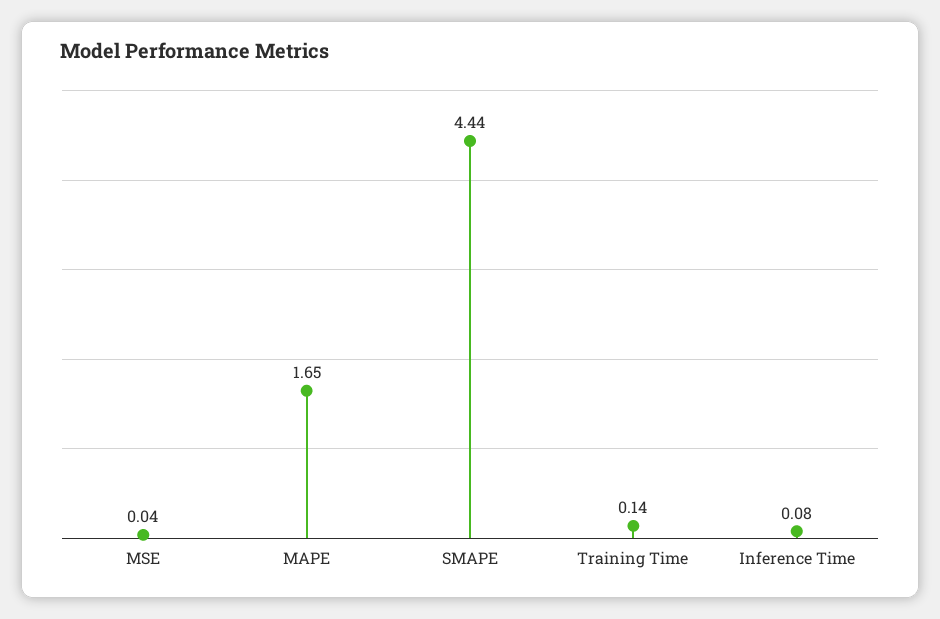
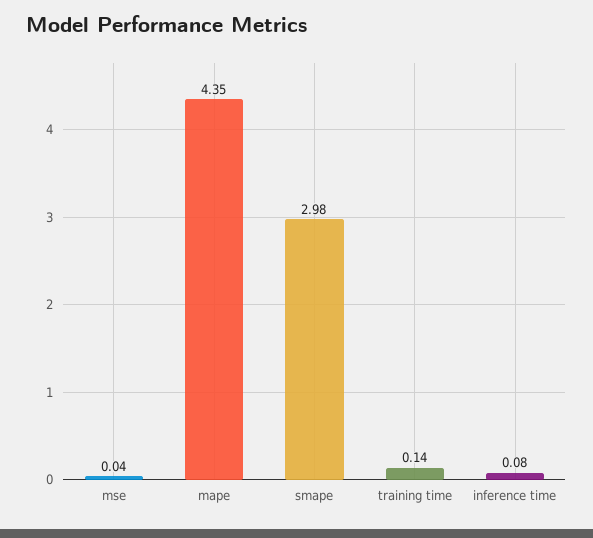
  {
    "MSE": 0.04,
-   "MAPE": 1.65,
+   "MAPE": 4.35,
-   "SMAPE": 4.44,
+   "SMAPE": 2.98,
    "Training Time": 0.14,
    "Inference Time": 0.08
  }

